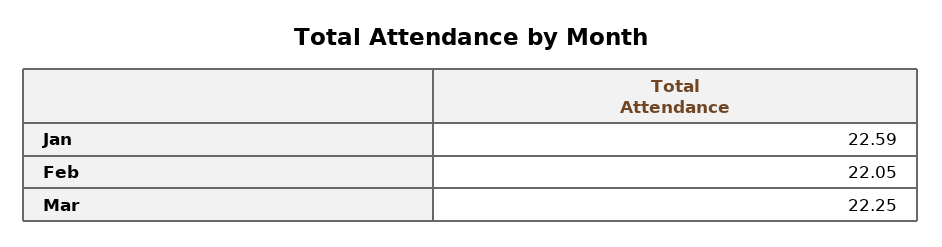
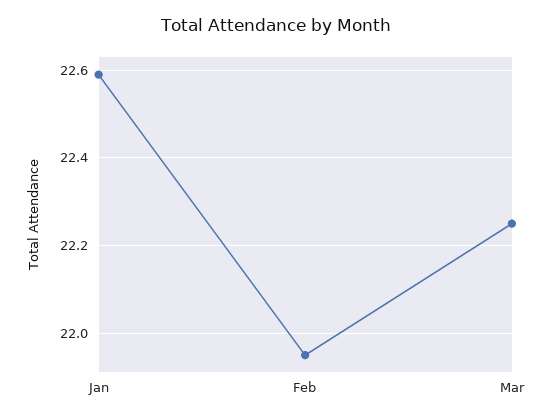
  {
    "Jan": 22.59,
-   "Feb": 22.05,
+   "Feb": 21.95,
    "Mar": 22.25
  }

